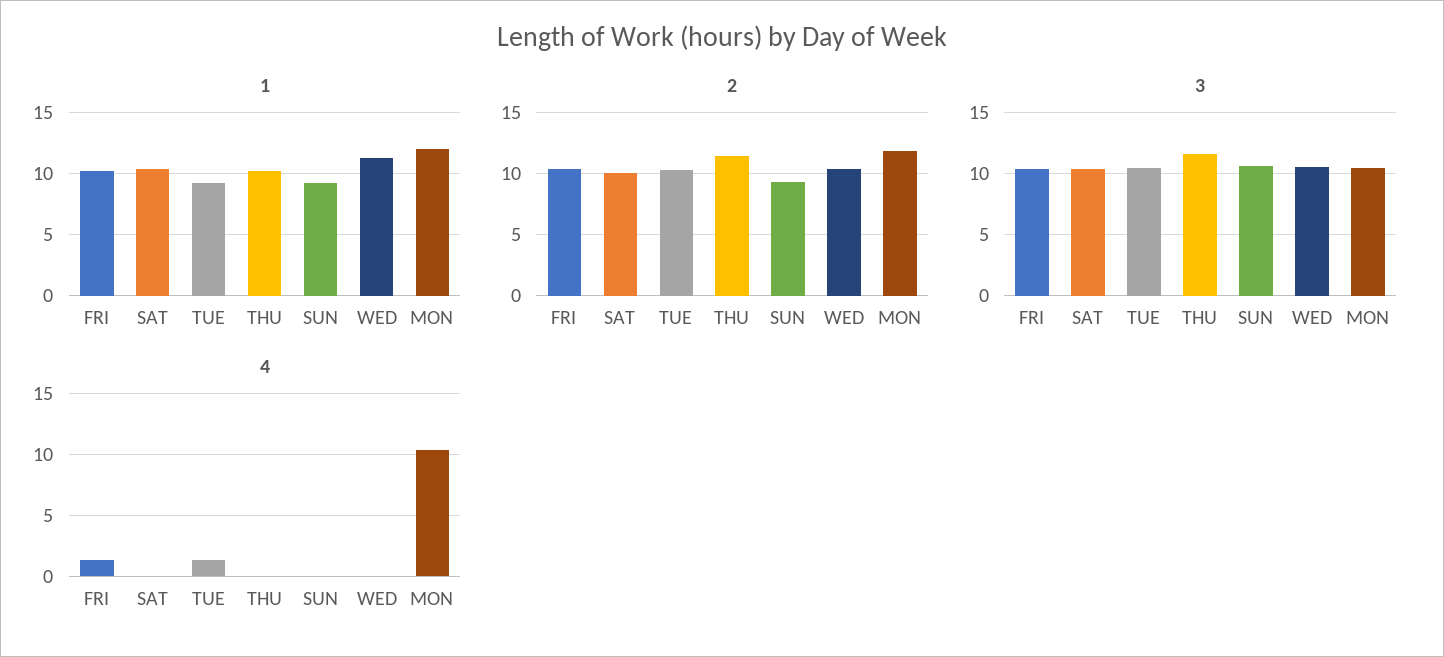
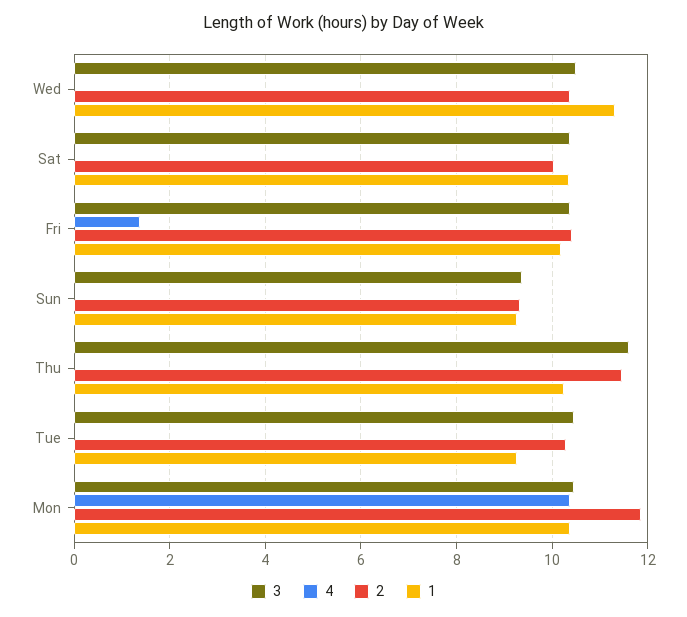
  {
    "1": {
      "FRI": 10.2,
      "SAT": 10.4,
      "TUE": 9.2,
      "THU": 10.2,
      "SUN": 9.2,
      "WED": 11.4,
-     "MON": 12
+     "MON": 10.4
    },
    "2": {
      "FRI": 10.4,
      "SAT": 10,
      "TUE": 10.4,
      "THU": 11.4,
      "SUN": 9.4,
      "WED": 10.4,
      "MON": 11.8
    },
    "3": {
      "FRI": 10.4,
      "SAT": 10.4,
      "TUE": 10.4,
      "THU": 11.6,
-     "SUN": 10.5,
+     "SUN": 9.4,
      "WED": 10.6,
      "MON": 10.4
    },
    "4": {
      "FRI": 1.4,
      "SAT": 0,
-     "TUE": 1.5,
+     "TUE": 0,
      "THU": 0,
      "SUN": 0,
      "WED": 0,
      "MON": 10.4
    }
  }

